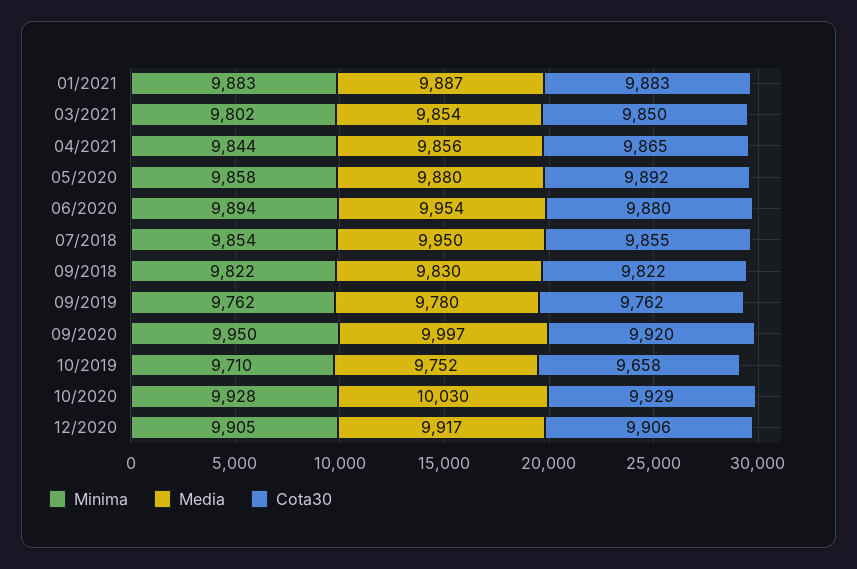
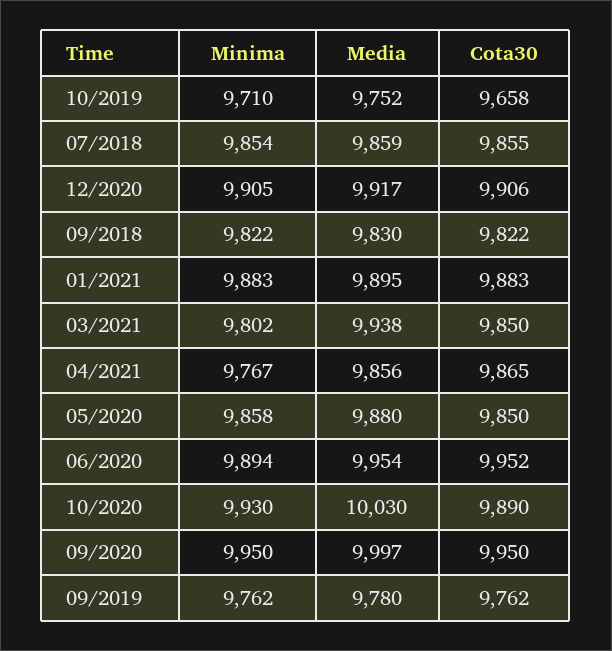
  {
    "Minima": {
      "01/2021": 9883,
      "03/2021": 9802,
-     "04/2021": 9844,
+     "04/2021": 9767,
      "05/2020": 9858,
      "06/2020": 9894,
      "07/2018": 9854,
      "09/2018": 9822,
      "09/2019": 9762,
      "09/2020": 9950,
      "10/2019": 9710,
-     "10/2020": 9928,
+     "10/2020": 9930,
      "12/2020": 9905
    },
    "Media": {
-     "01/2021": 9887,
+     "01/2021": 9895,
-     "03/2021": 9854,
+     "03/2021": 9938,
      "04/2021": 9856,
      "05/2020": 9880,
      "06/2020": 9954,
-     "07/2018": 9950,
+     "07/2018": 9859,
      "09/2018": 9830,
      "09/2019": 9780,
      "09/2020": 9997,
      "10/2019": 9752,
      "10/2020": 10030,
      "12/2020": 9917
    },
    "Cota30": {
      "01/2021": 9883,
      "03/2021": 9850,
      "04/2021": 9865,
-     "05/2020": 9892,
+     "05/2020": 9850,
-     "06/2020": 9880,
+     "06/2020": 9952,
      "07/2018": 9855,
      "09/2018": 9822,
      "09/2019": 9762,
-     "09/2020": 9920,
+     "09/2020": 9950,
      "10/2019": 9658,
-     "10/2020": 9929,
+     "10/2020": 9890,
      "12/2020": 9906
    }
  }

